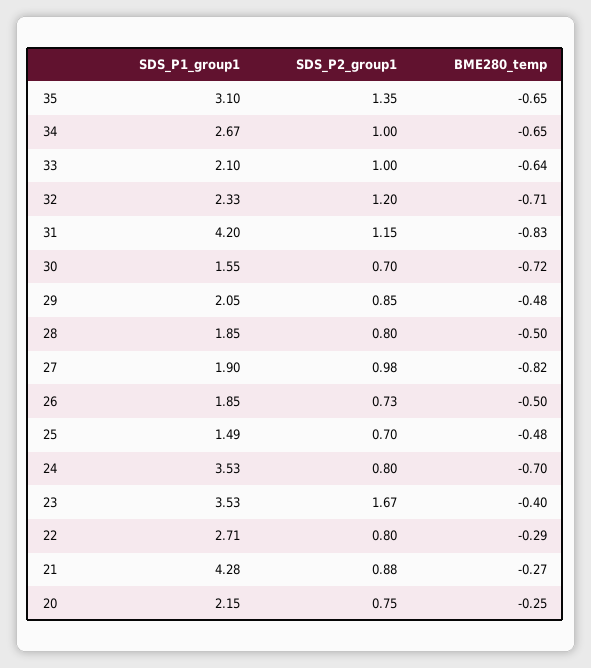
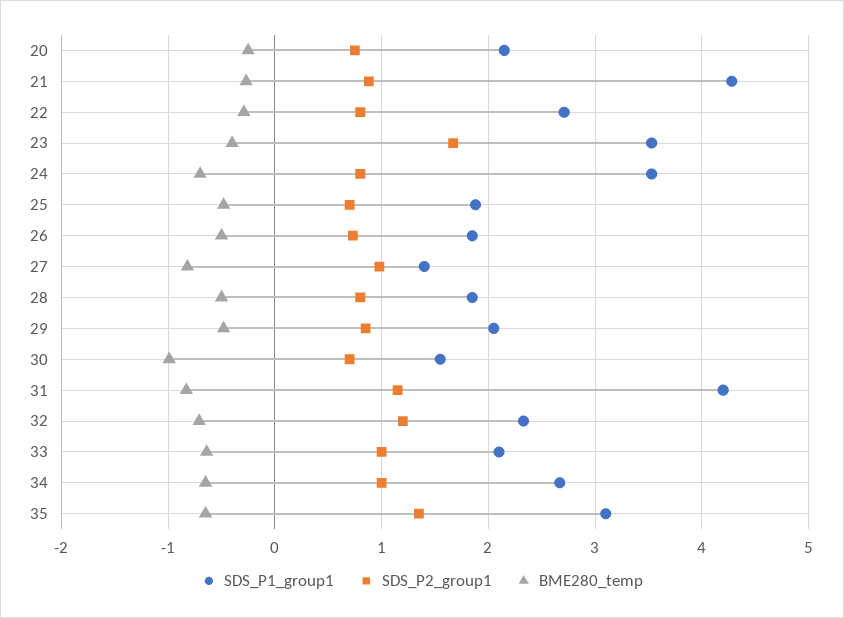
  {
    "SDS_P1_group1": {
      "35": 3.1,
      "34": 2.67,
      "33": 2.1,
      "32": 2.33,
      "31": 4.2,
      "30": 1.55,
      "29": 2.05,
      "28": 1.85,
-     "27": 1.9,
+     "27": 1.4,
      "26": 1.85,
-     "25": 1.49,
+     "25": 1.9,
      "24": 3.53,
      "23": 3.53,
      "22": 2.71,
      "21": 4.28,
      "20": 2.15
    },
    "SDS_P2_group1": {
      "35": 1.35,
      "34": 1,
      "33": 1,
      "32": 1.2,
      "31": 1.15,
      "30": 0.7,
      "29": 0.85,
      "28": 0.8,
      "27": 0.98,
      "26": 0.73,
      "25": 0.7,
      "24": 0.8,
      "23": 1.67,
      "22": 0.8,
      "21": 0.88,
      "20": 0.75
    },
    "BME280_temp": {
      "35": -0.65,
      "34": -0.65,
      "33": -0.64,
      "32": -0.71,
      "31": -0.83,
-     "30": -0.72,
+     "30": -1,
      "29": -0.48,
      "28": -0.5,
      "27": -0.82,
      "26": -0.5,
      "25": -0.48,
      "24": -0.7,
      "23": -0.4,
      "22": -0.29,
      "21": -0.27,
      "20": -0.25
    }
  }

